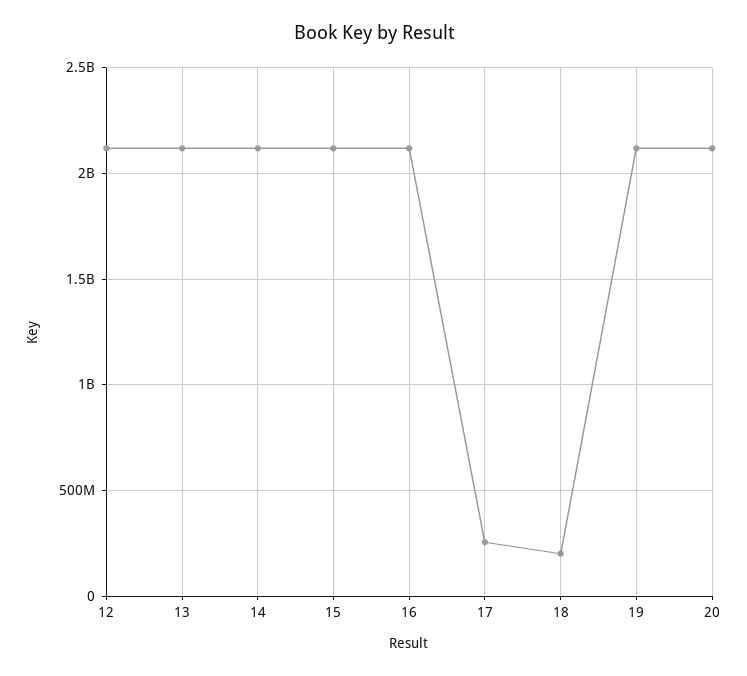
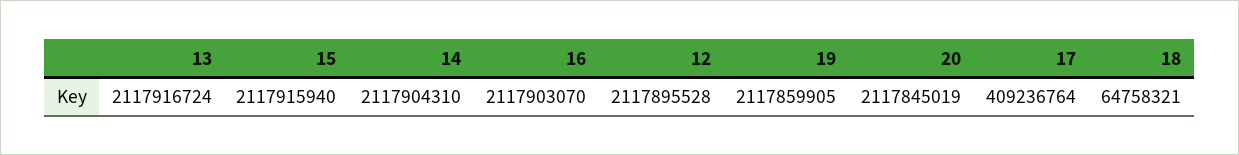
  {
    "12": 2117895528,
    "13": 2117916724,
    "14": 2117904310,
    "15": 2117915940,
    "16": 2117903070,
-   "17": 250000000,
+   "17": 409236764,
-   "18": 200000000,
+   "18": 64758321,
    "19": 2117859905,
    "20": 2117845019
  }

